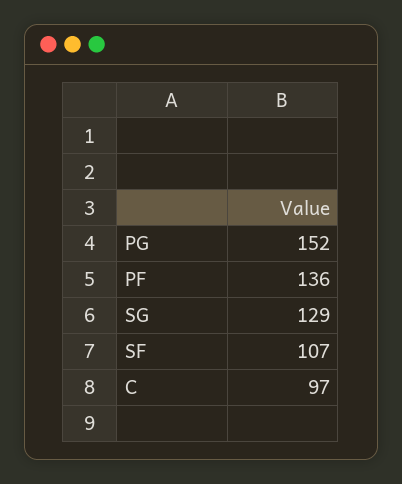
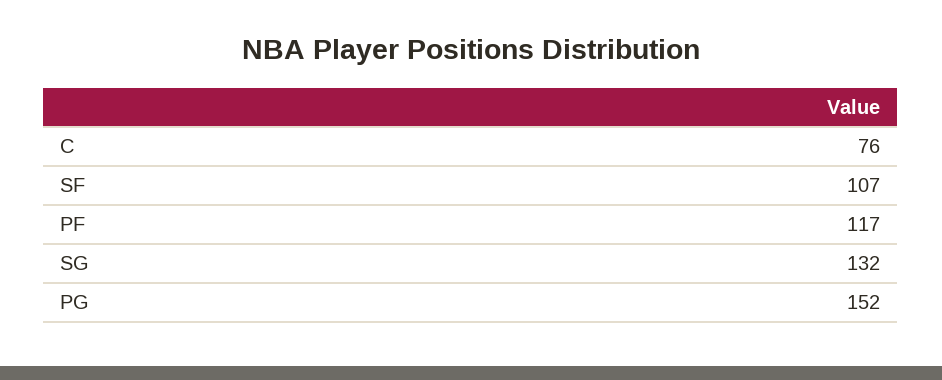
  {
    "PG": 152,
-   "PF": 136,
+   "PF": 117,
-   "SG": 129,
+   "SG": 132,
    "SF": 107,
-   "C": 97
+   "C": 76
  }

